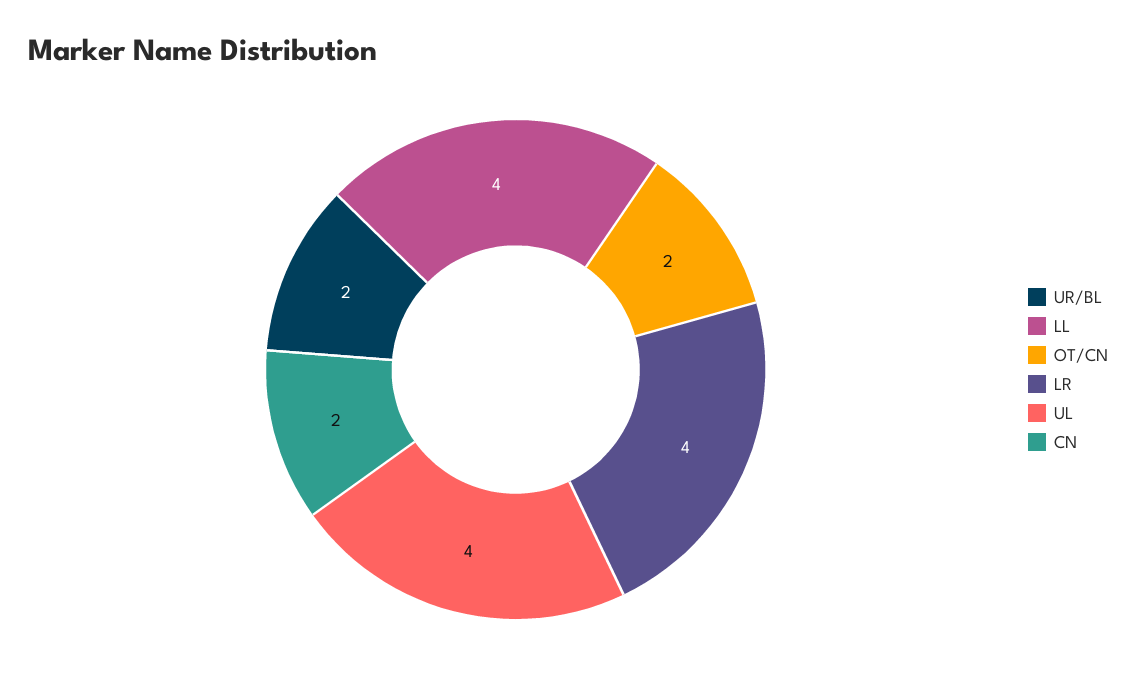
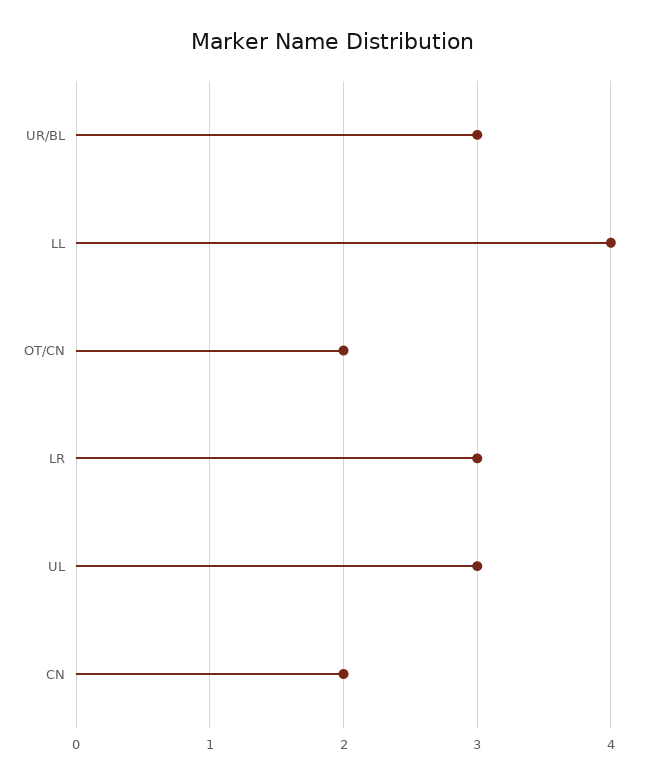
  {
-   "UR/BL": 2,
+   "UR/BL": 3,
    "LL": 4,
    "OT/CN": 2,
-   "LR": 4,
+   "LR": 3,
-   "UL": 4,
+   "UL": 3,
    "CN": 2
  }

